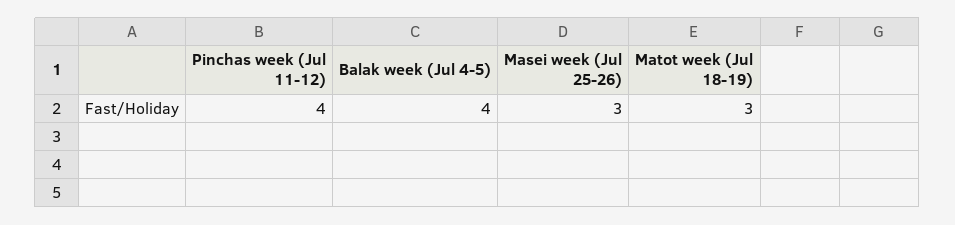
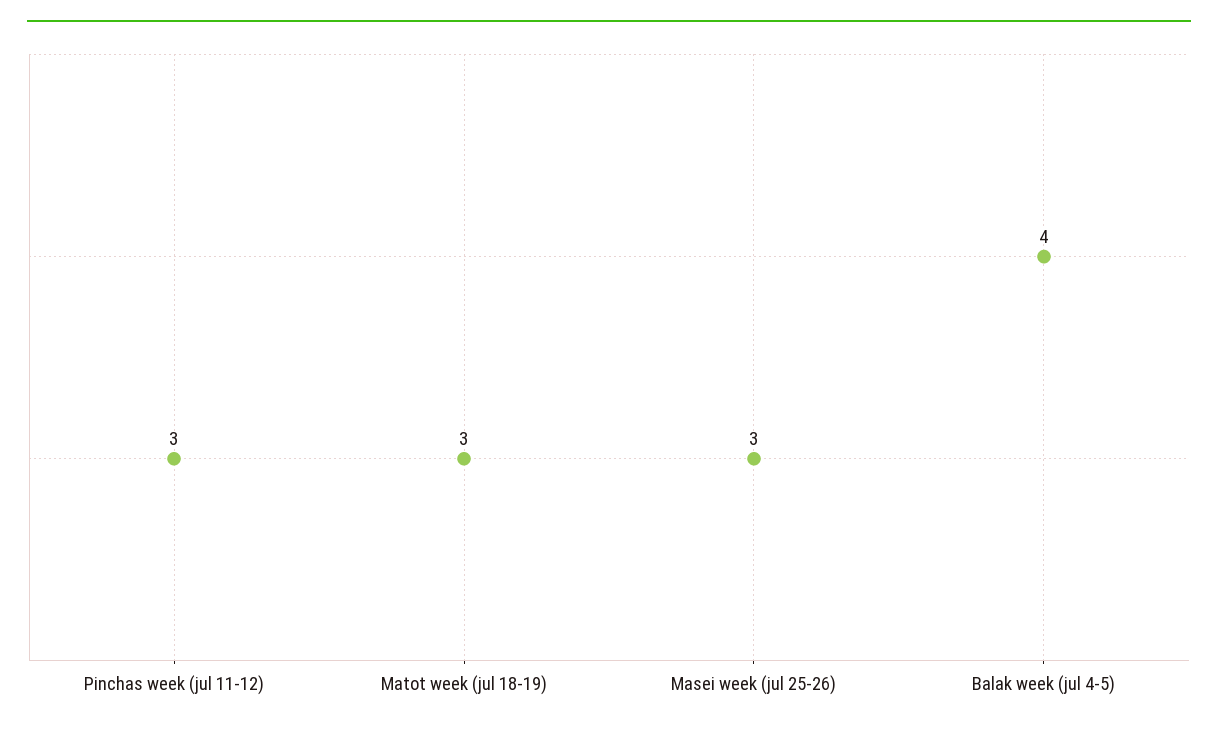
  {
-   "Pinchas week (Jul 11-12)": 4,
+   "Pinchas week (Jul 11-12)": 3,
    "Balak week (Jul 4-5)": 4,
    "Masei week (Jul 25-26)": 3,
    "Matot week (Jul 18-19)": 3
  }

